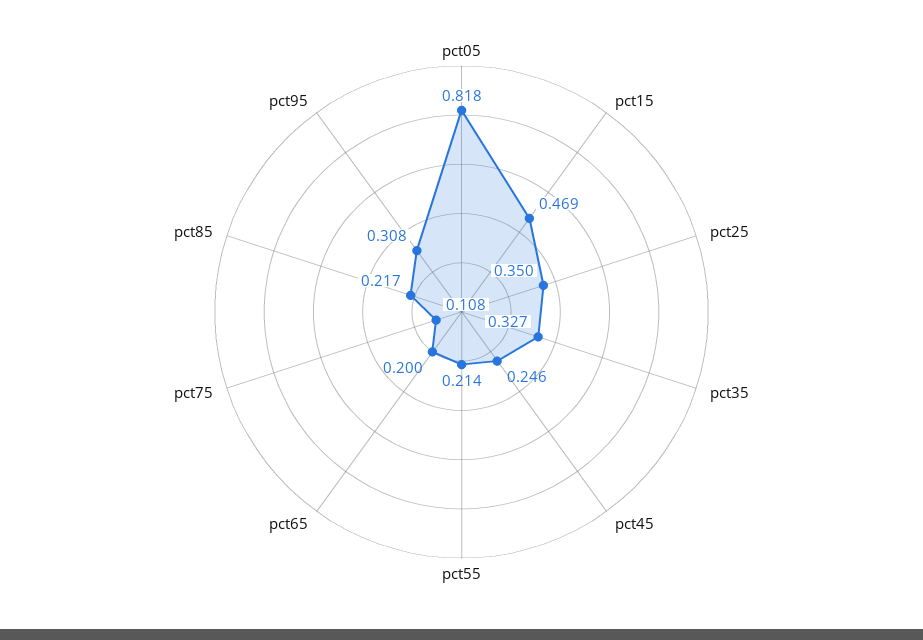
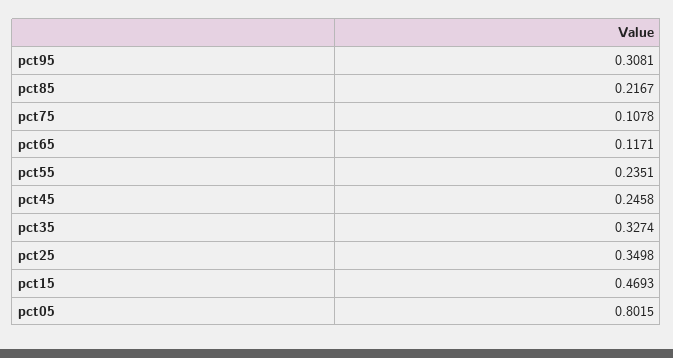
  {
-   "pct05": 0.818,
+   "pct05": 0.8015,
    "pct15": 0.4693,
    "pct25": 0.3498,
    "pct35": 0.3274,
    "pct45": 0.2458,
-   "pct55": 0.214,
+   "pct55": 0.2351,
-   "pct65": 0.2,
+   "pct65": 0.1171,
    "pct75": 0.1078,
    "pct85": 0.2167,
    "pct95": 0.3081
  }

